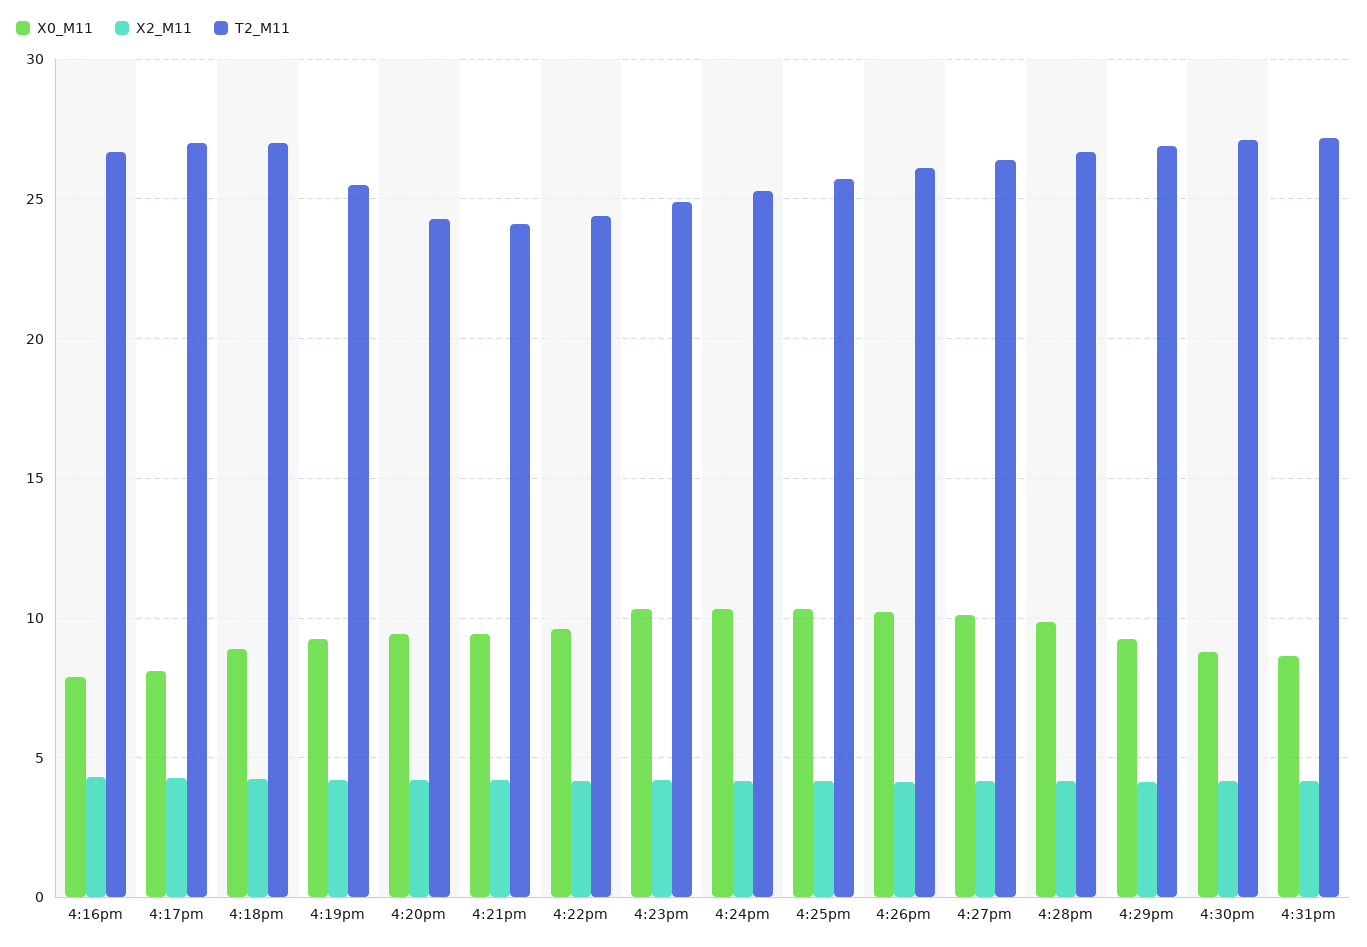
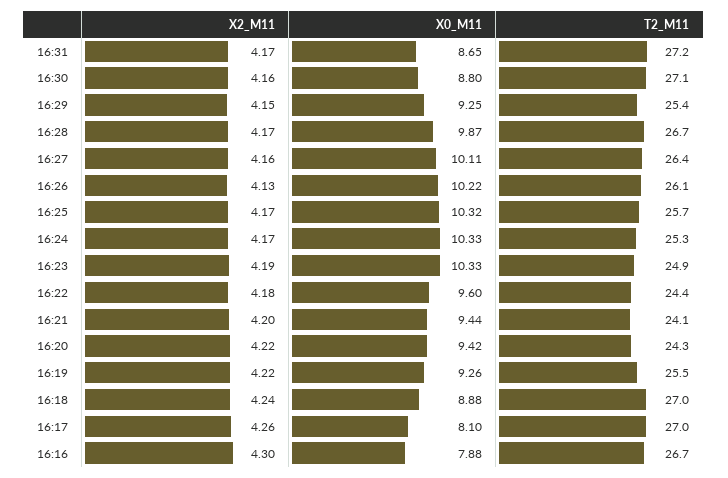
  {
    "X0_M11": {
      "4:16pm": 7.88,
      "4:17pm": 8.1,
      "4:18pm": 8.88,
      "4:19pm": 9.26,
      "4:20pm": 9.42,
      "4:21pm": 9.44,
      "4:22pm": 9.6,
      "4:23pm": 10.33,
      "4:24pm": 10.33,
      "4:25pm": 10.32,
      "4:26pm": 10.22,
      "4:27pm": 10.11,
      "4:28pm": 9.87,
      "4:29pm": 9.25,
      "4:30pm": 8.8,
      "4:31pm": 8.65
    },
    "X2_M11": {
      "4:16pm": 4.3,
      "4:17pm": 4.26,
      "4:18pm": 4.24,
      "4:19pm": 4.22,
      "4:20pm": 4.22,
      "4:21pm": 4.2,
      "4:22pm": 4.18,
      "4:23pm": 4.19,
      "4:24pm": 4.17,
      "4:25pm": 4.17,
      "4:26pm": 4.13,
      "4:27pm": 4.16,
      "4:28pm": 4.17,
      "4:29pm": 4.15,
      "4:30pm": 4.16,
      "4:31pm": 4.17
    },
    "T2_M11": {
      "4:16pm": 26.7,
      "4:17pm": 27,
      "4:18pm": 27,
      "4:19pm": 25.5,
      "4:20pm": 24.3,
      "4:21pm": 24.1,
      "4:22pm": 24.4,
      "4:23pm": 24.9,
      "4:24pm": 25.3,
      "4:25pm": 25.7,
      "4:26pm": 26.1,
      "4:27pm": 26.4,
      "4:28pm": 26.7,
-     "4:29pm": 27,
+     "4:29pm": 25.4,
      "4:30pm": 27.1,
      "4:31pm": 27.2
    }
  }

